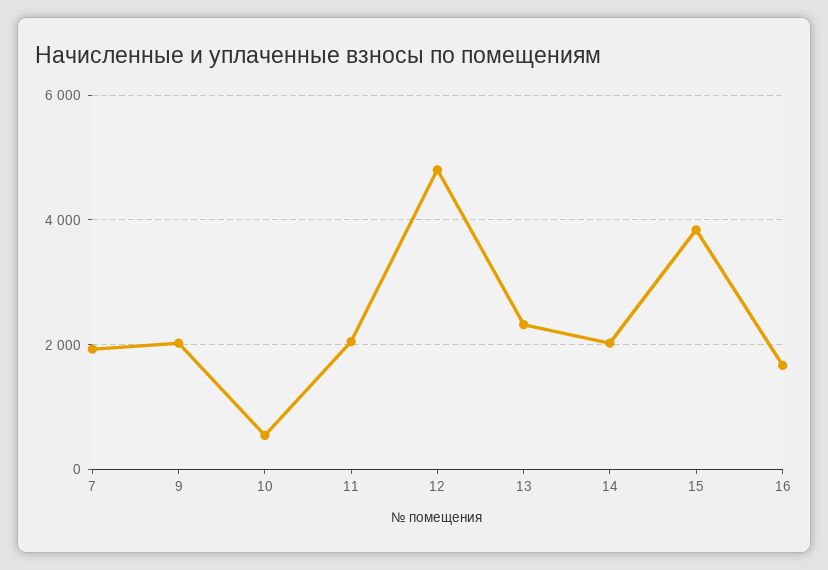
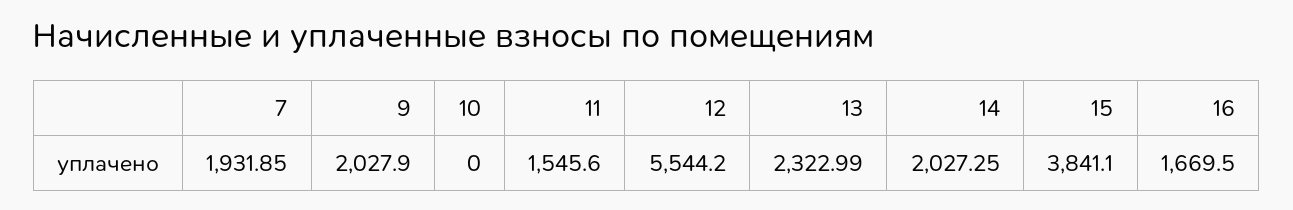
  {
    "7": 1931.85,
    "9": 2027.9,
-   "10": 600,
+   "10": 0,
-   "11": 2000,
+   "11": 1545.6,
-   "12": 4800,
+   "12": 5544.2,
    "13": 2322.99,
    "14": 2027.25,
    "15": 3841.1,
    "16": 1669.5
  }

